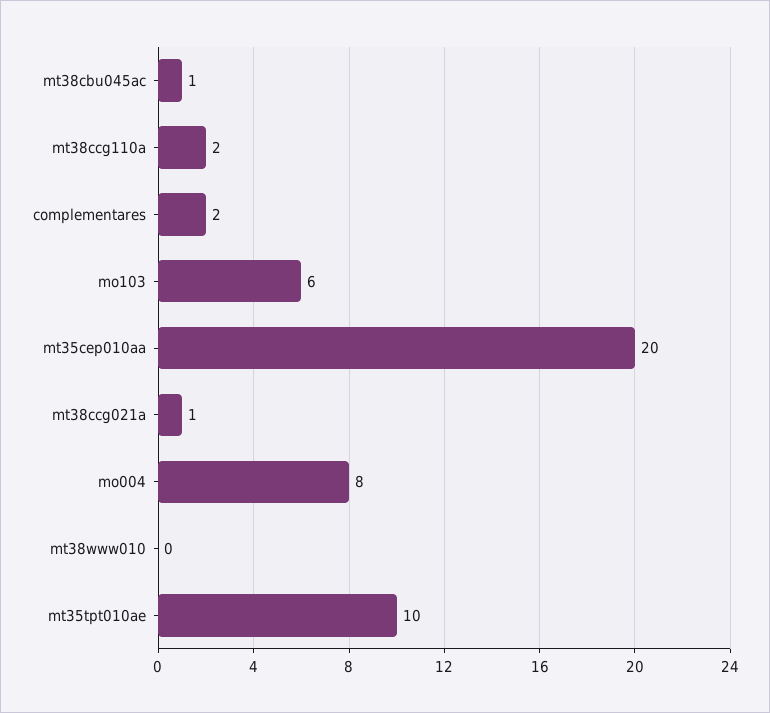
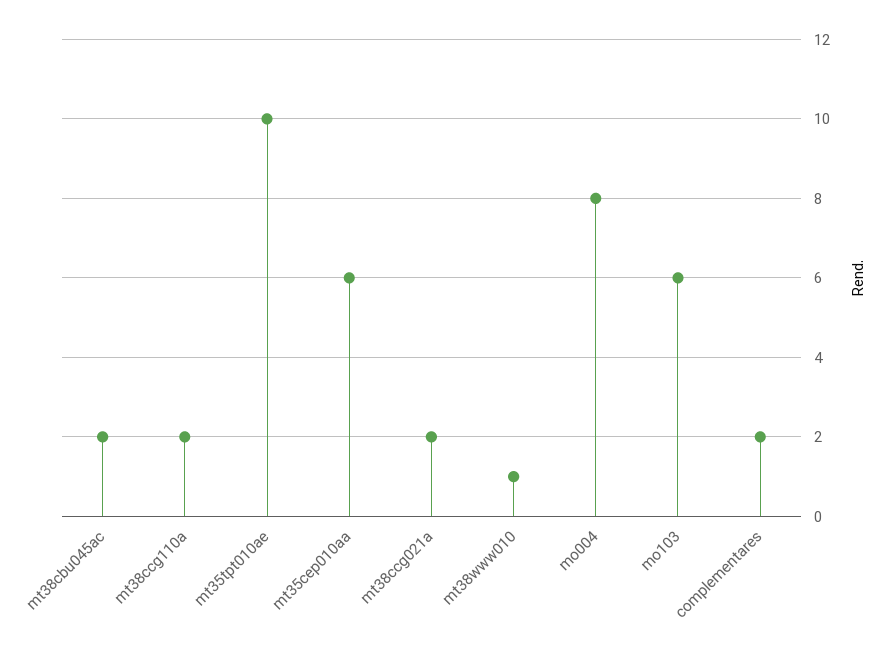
  {
-   "mt38cbu045ac": 1,
+   "mt38cbu045ac": 2,
    "mt38ccg110a": 2,
    "complementares": 2,
    "mo103": 6,
-   "mt35cep010aa": 20,
+   "mt35cep010aa": 6,
-   "mt38ccg021a": 1,
+   "mt38ccg021a": 2,
    "mo004": 8,
-   "mt38www010": 0,
+   "mt38www010": 1,
    "mt35tpt010ae": 10
  }

